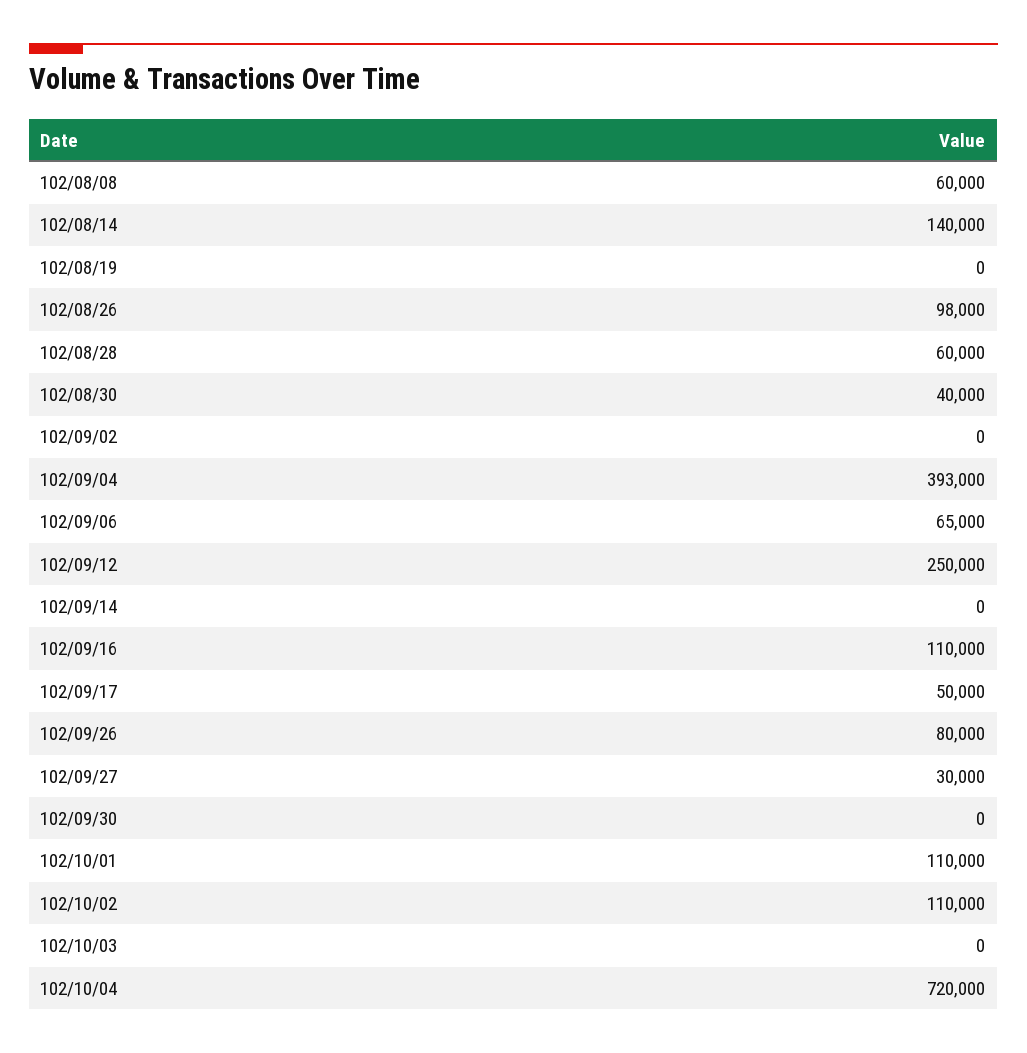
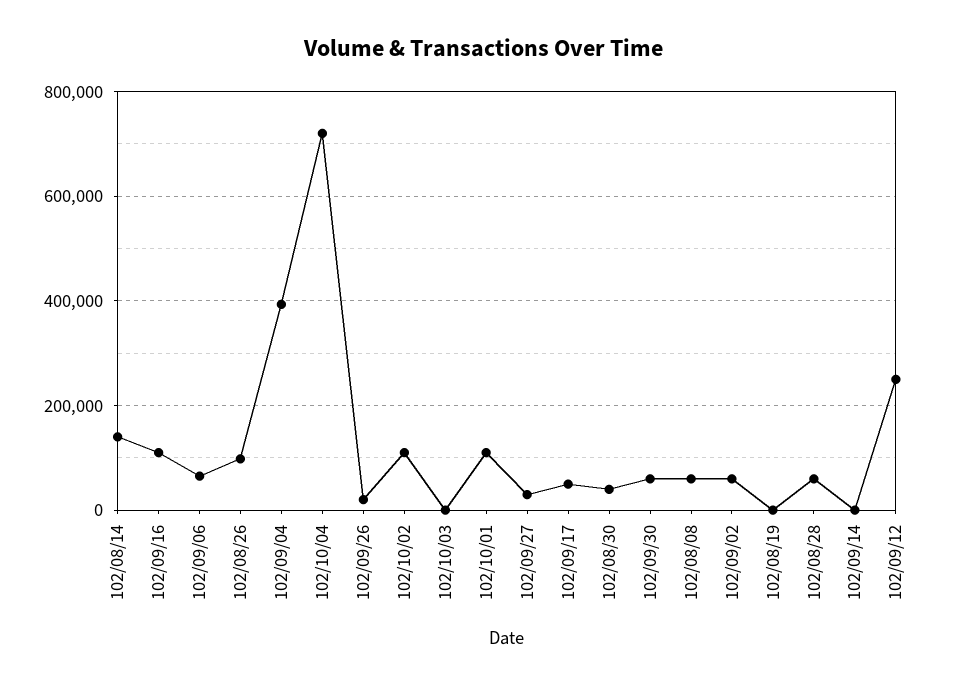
  {
    "102/08/08": 60000,
    "102/08/14": 140000,
    "102/08/19": 0,
    "102/08/26": 98000,
    "102/08/28": 60000,
    "102/08/30": 40000,
-   "102/09/02": 0,
+   "102/09/02": 60000,
    "102/09/04": 393000,
    "102/09/06": 65000,
    "102/09/12": 250000,
    "102/09/14": 0,
    "102/09/16": 110000,
    "102/09/17": 50000,
-   "102/09/26": 80000,
+   "102/09/26": 20000,
    "102/09/27": 30000,
-   "102/09/30": 0,
+   "102/09/30": 60000,
    "102/10/01": 110000,
    "102/10/02": 110000,
    "102/10/03": 0,
    "102/10/04": 720000
  }

